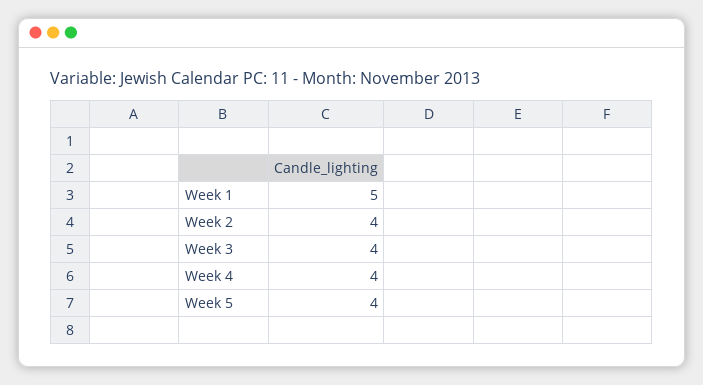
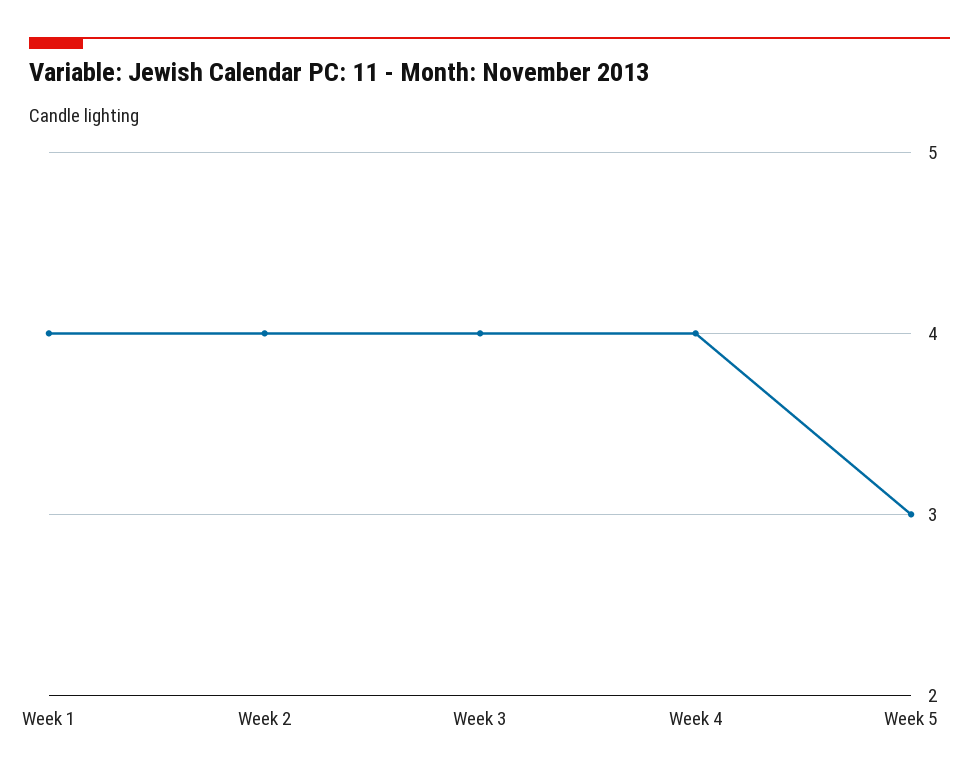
  {
-   "Week 1": 5,
+   "Week 1": 4,
    "Week 2": 4,
    "Week 3": 4,
    "Week 4": 4,
-   "Week 5": 4
+   "Week 5": 3
  }

